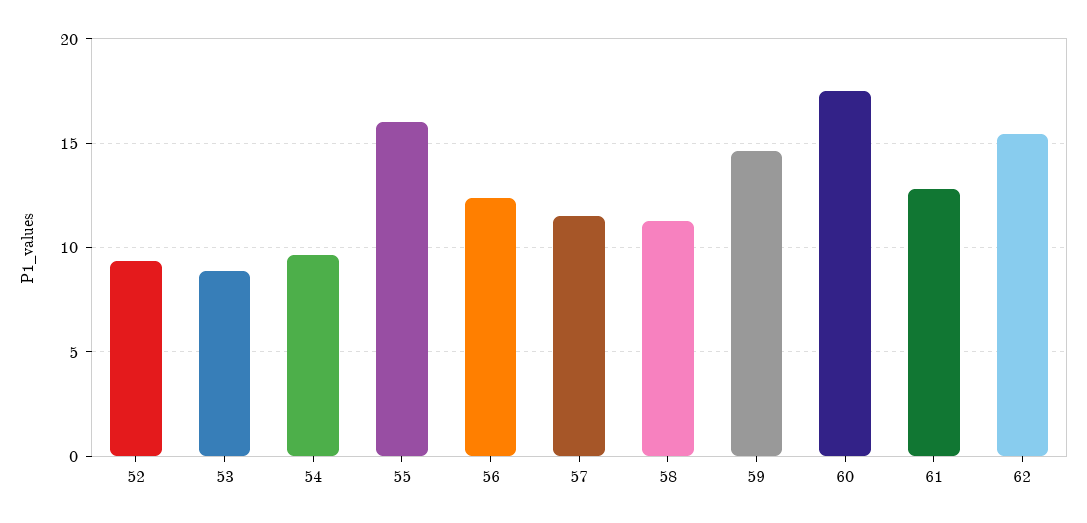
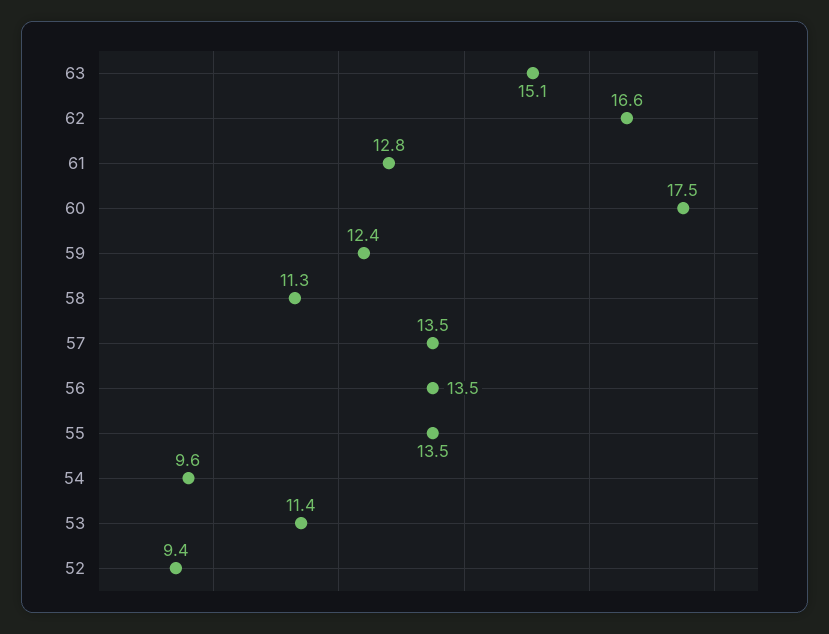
  {
    "52": 9.4,
-   "53": 9,
+   "53": 11.4,
    "54": 9.6,
-   "55": 16,
+   "55": 13.5,
-   "56": 12.5,
+   "56": 13.5,
-   "57": 11.5,
+   "57": 13.5,
    "58": 11.3,
-   "59": 14.5,
+   "59": 12.4,
    "60": 17.5,
    "61": 12.8,
-   "62": 15.5
+   "62": 16.6,
+   "63": 15.1
  }

